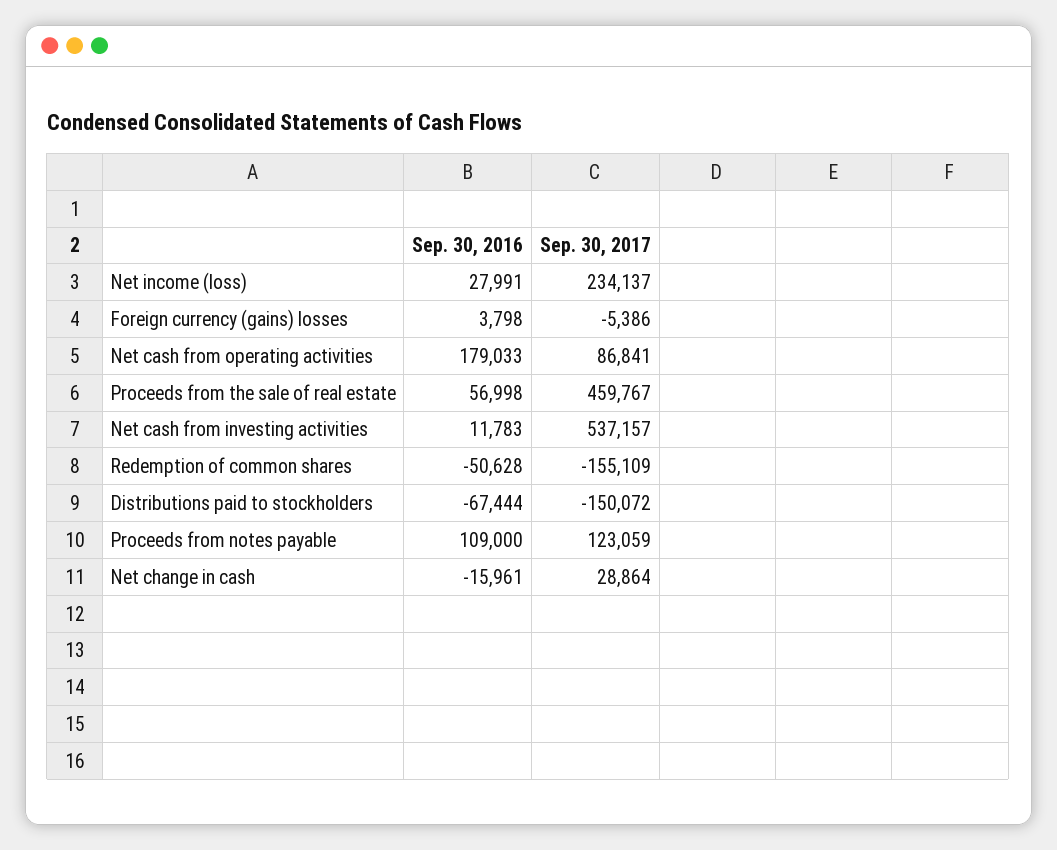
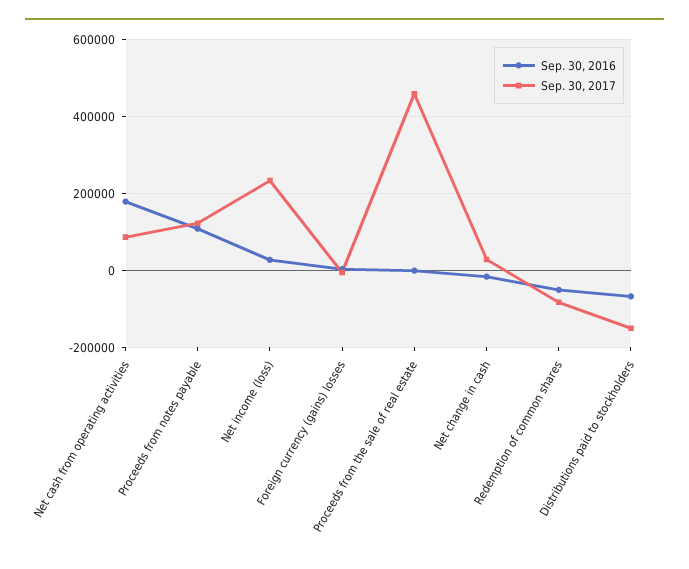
  {
    "Sep. 30, 2016": {
      "Net income (loss)": 27991,
      "Foreign currency (gains) losses": 3798,
      "Net cash from operating activities": 179033,
-     "Proceeds from the sale of real estate": 56998,
+     "Proceeds from the sale of real estate": 0,
-     "Net cash from investing activities": 11783,
      "Redemption of common shares": -50628,
      "Distributions paid to stockholders": -67444,
      "Proceeds from notes payable": 109000,
      "Net change in cash": -15961
    },
    "Sep. 30, 2017": {
      "Net income (loss)": 234137,
      "Foreign currency (gains) losses": -5386,
      "Net cash from operating activities": 86841,
      "Proceeds from the sale of real estate": 459767,
-     "Net cash from investing activities": 537157,
-     "Redemption of common shares": -155109,
+     "Redemption of common shares": -80000,
      "Distributions paid to stockholders": -150072,
      "Proceeds from notes payable": 123059,
      "Net change in cash": 28864
    }
  }

